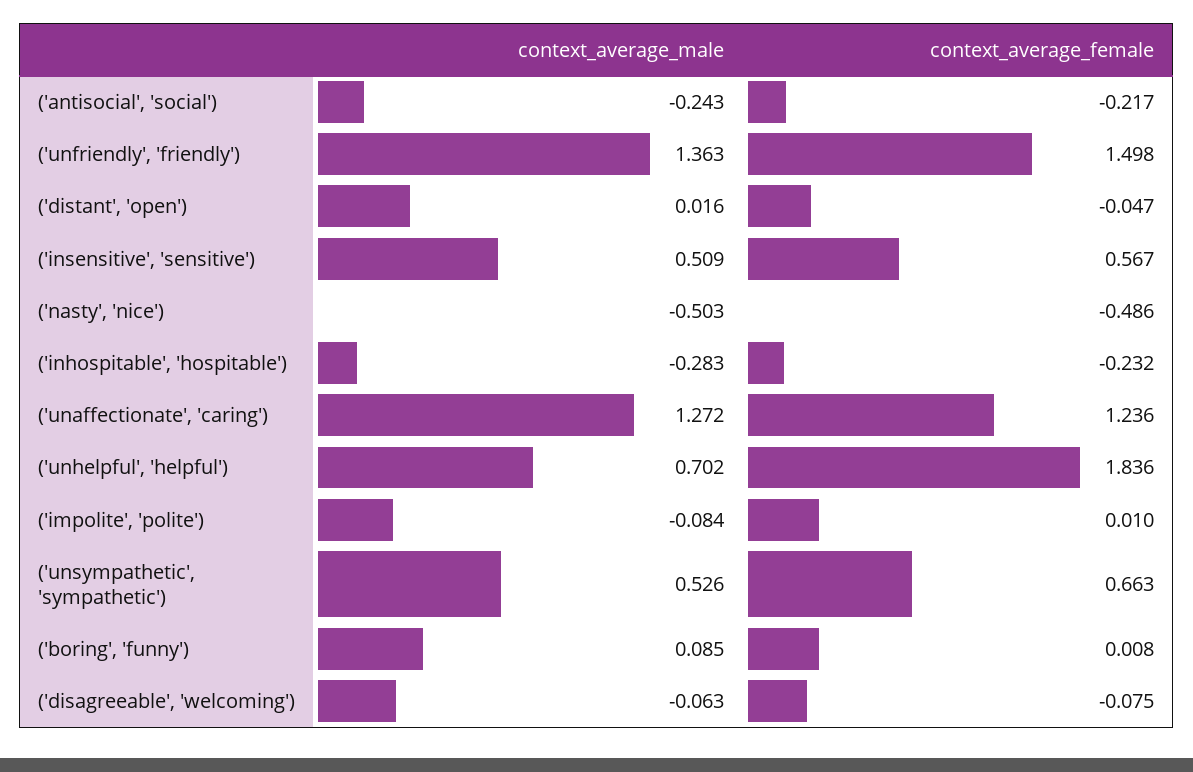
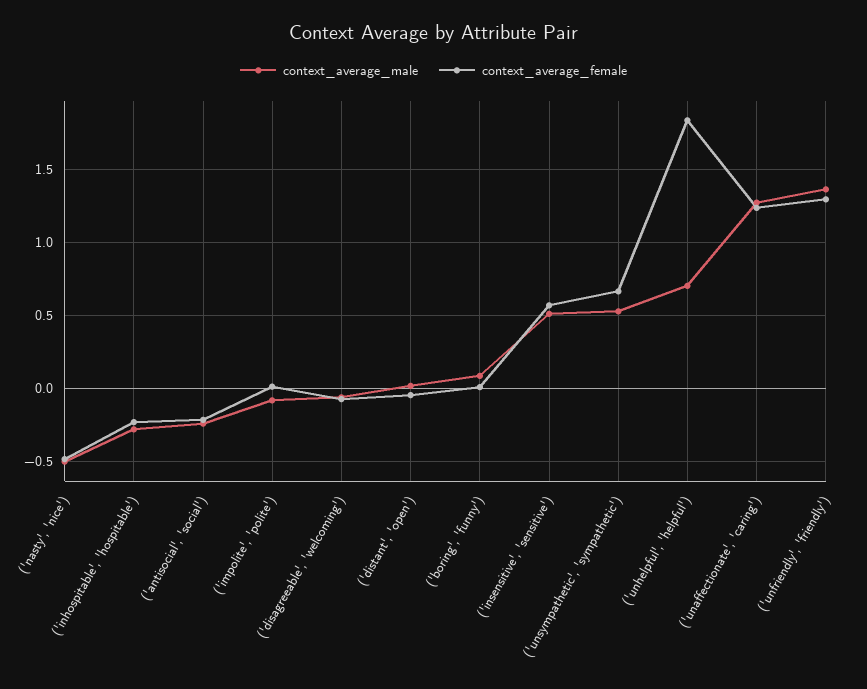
  {
    "context_average_male": {
      "('antisocial', 'social')": -0.243,
      "('unfriendly', 'friendly')": 1.363,
      "('distant', 'open')": 0.016,
      "('insensitive', 'sensitive')": 0.509,
      "('nasty', 'nice')": -0.503,
      "('inhospitable', 'hospitable')": -0.283,
      "('unaffectionate', 'caring')": 1.272,
      "('unhelpful', 'helpful')": 0.702,
      "('impolite', 'polite')": -0.084,
      "('unsympathetic', 'sympathetic')": 0.526,
      "('boring', 'funny')": 0.085,
      "('disagreeable', 'welcoming')": -0.063
    },
    "context_average_female": {
      "('antisocial', 'social')": -0.217,
-     "('unfriendly', 'friendly')": 1.498,
+     "('unfriendly', 'friendly')": 1.3,
      "('distant', 'open')": -0.047,
      "('insensitive', 'sensitive')": 0.567,
      "('nasty', 'nice')": -0.486,
      "('inhospitable', 'hospitable')": -0.232,
      "('unaffectionate', 'caring')": 1.236,
      "('unhelpful', 'helpful')": 1.836,
      "('impolite', 'polite')": 0.01,
      "('unsympathetic', 'sympathetic')": 0.663,
      "('boring', 'funny')": 0.008,
      "('disagreeable', 'welcoming')": -0.075
    }
  }

